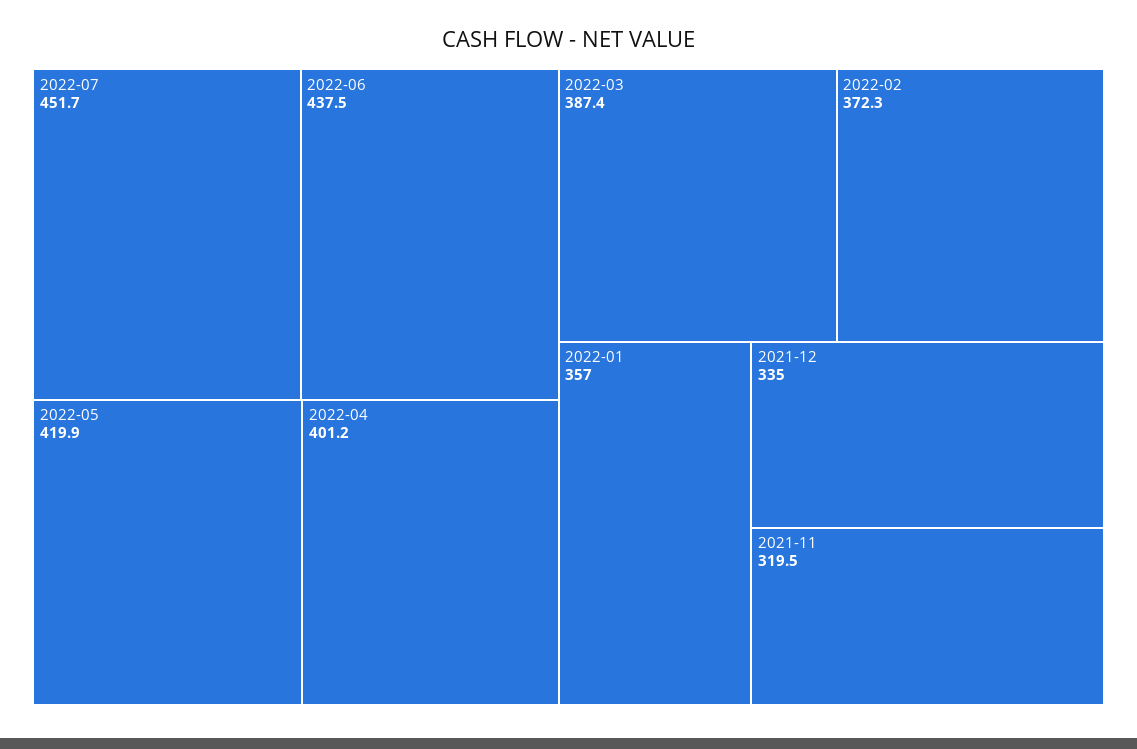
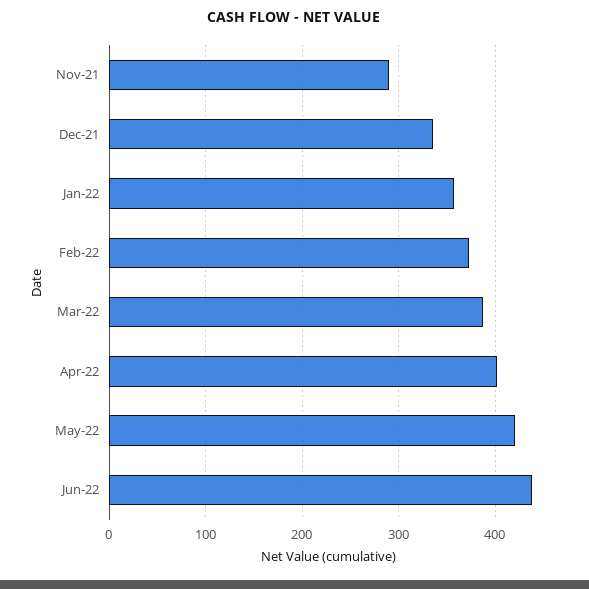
  {
-   "2022-07": 451.7,
    "2022-06": 437.5,
    "2022-05": 419.9,
    "2022-04": 401.2,
    "2022-03": 387.4,
    "2022-02": 372.3,
    "2022-01": 357,
    "2021-12": 335,
-   "2021-11": 319.5
+   "2021-11": 290
  }

